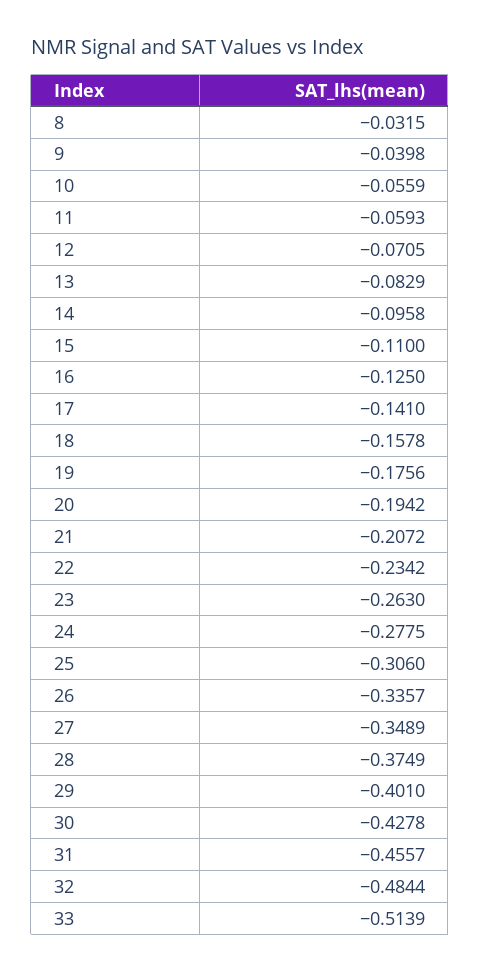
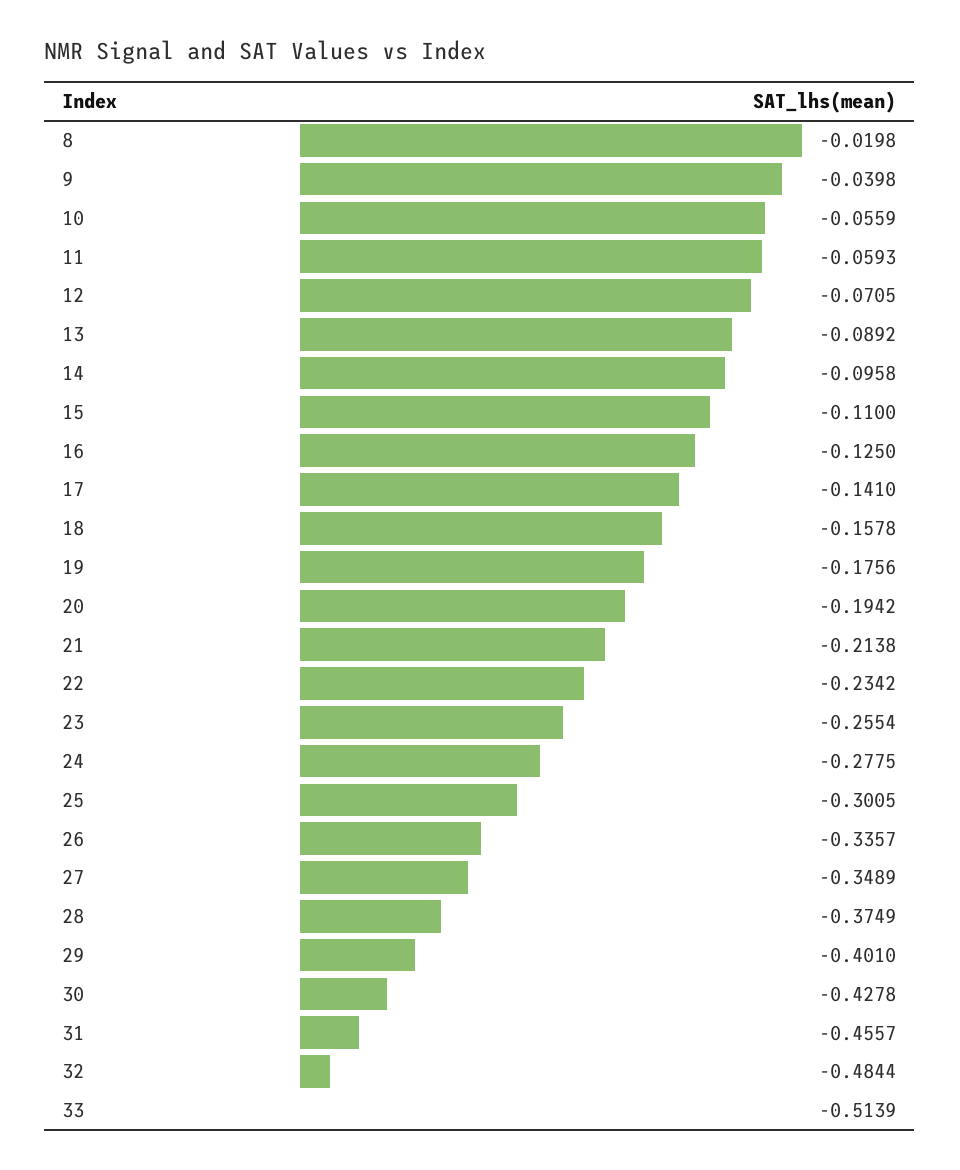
  {
-   "8": -0.0315,
+   "8": -0.0198,
    "9": -0.0398,
    "10": -0.0559,
    "11": -0.0593,
    "12": -0.0705,
-   "13": -0.0829,
+   "13": -0.0892,
    "14": -0.0958,
    "15": -0.11,
    "16": -0.125,
    "17": -0.141,
    "18": -0.1578,
    "19": -0.1756,
    "20": -0.1942,
-   "21": -0.2072,
+   "21": -0.2138,
    "22": -0.2342,
-   "23": -0.263,
+   "23": -0.2554,
    "24": -0.2775,
-   "25": -0.306,
+   "25": -0.3005,
    "26": -0.3357,
    "27": -0.3489,
    "28": -0.3749,
    "29": -0.401,
    "30": -0.4278,
    "31": -0.4557,
    "32": -0.4844,
    "33": -0.5139
  }

